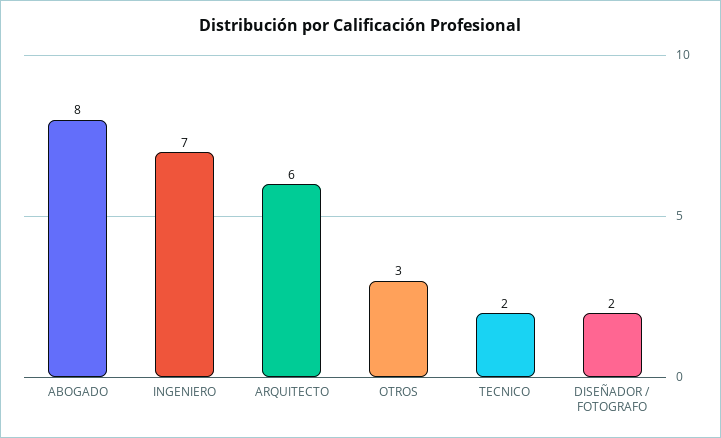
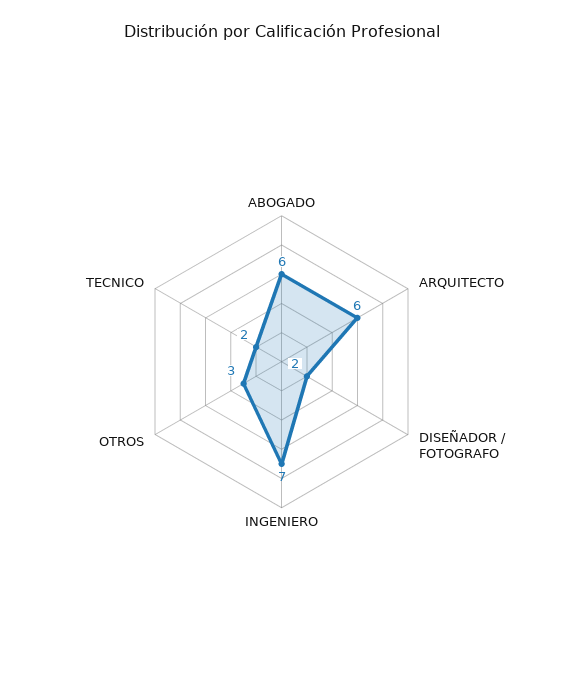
  {
-   "ABOGADO": 8,
+   "ABOGADO": 6,
    "INGENIERO": 7,
    "ARQUITECTO": 6,
    "OTROS": 3,
    "TECNICO": 2,
    "DISEÑADOR / FOTOGRAFO": 2
  }

